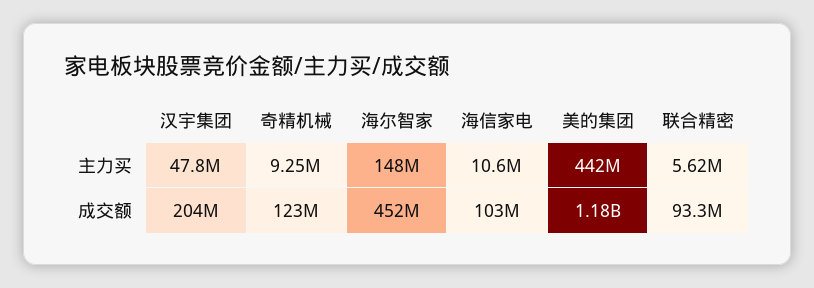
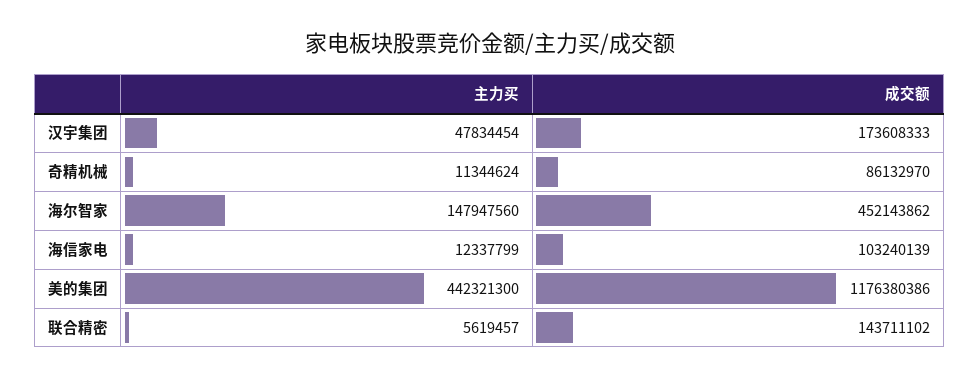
  {
    "汉宇集团": {
      "主力买": 47834454,
-     "成交额": 204000000
+     "成交额": 173608333
    },
    "奇精机械": {
-     "主力买": 9250000,
+     "主力买": 11344624,
-     "成交额": 123000000
+     "成交额": 86132970
    },
    "海尔智家": {
      "主力买": 147947560,
      "成交额": 452143862
    },
    "海信家电": {
-     "主力买": 10600000,
+     "主力买": 12337799,
      "成交额": 103240139
    },
    "美的集团": {
      "主力买": 442321300,
      "成交额": 1176380386
    },
    "联合精密": {
      "主力买": 5619457,
-     "成交额": 93300000
+     "成交额": 143711102
    }
  }

